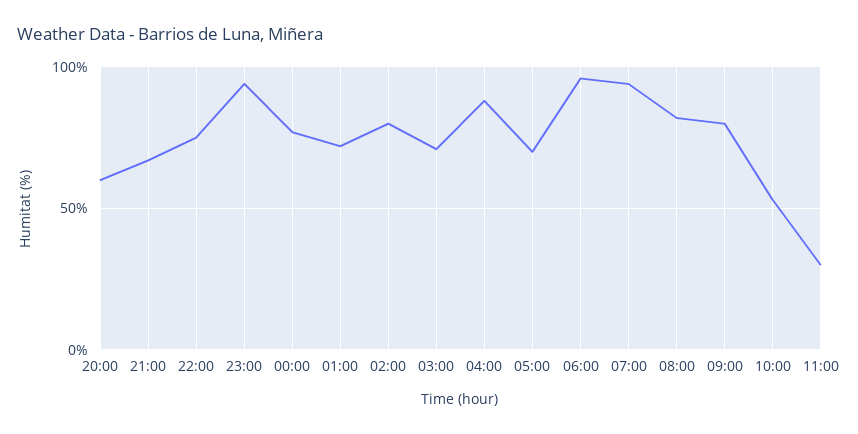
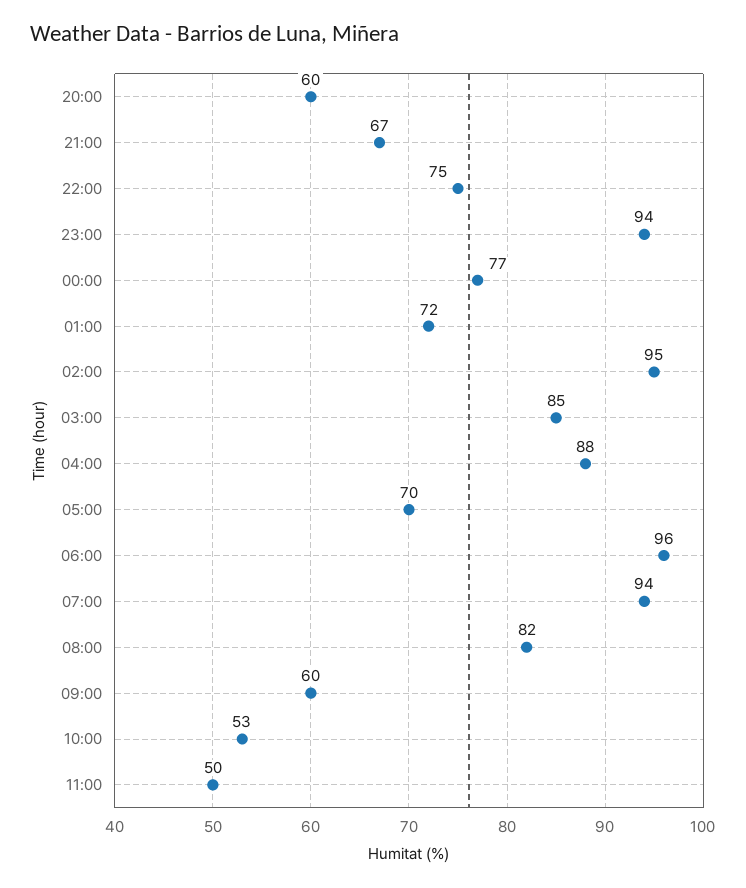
  {
    "20:00": 60,
    "21:00": 67,
    "22:00": 75,
    "23:00": 94,
    "00:00": 77,
    "01:00": 72,
-   "02:00": 80,
+   "02:00": 95,
-   "03:00": 70,
+   "03:00": 85,
    "04:00": 88,
    "05:00": 70,
    "06:00": 96,
    "07:00": 94,
    "08:00": 82,
-   "09:00": 80,
+   "09:00": 60,
    "10:00": 53,
-   "11:00": 30
+   "11:00": 50
  }

